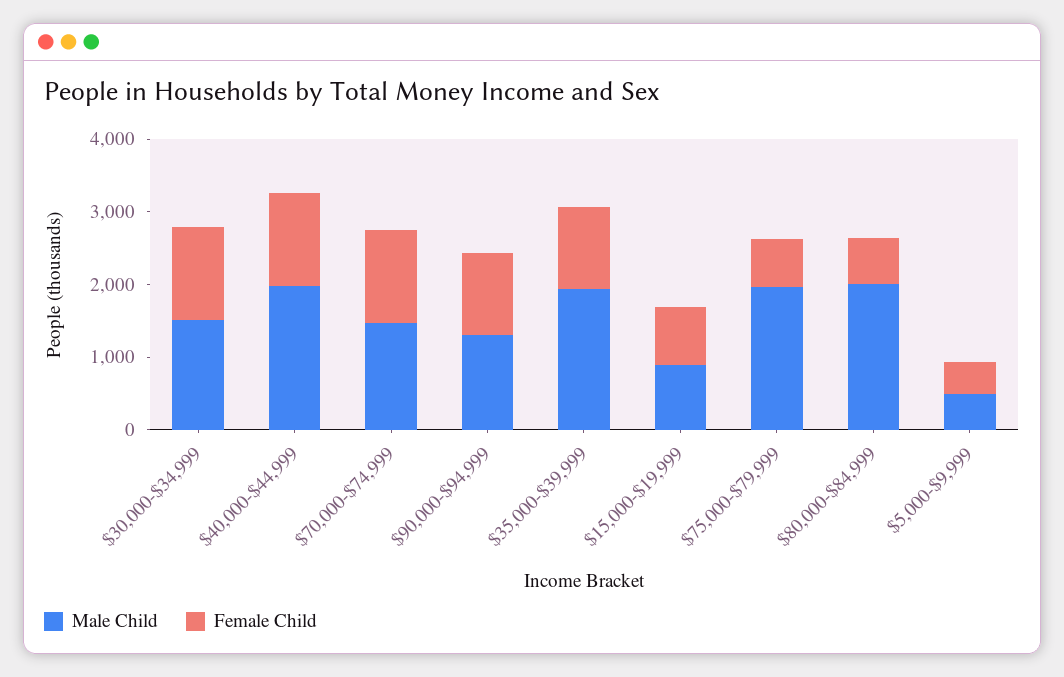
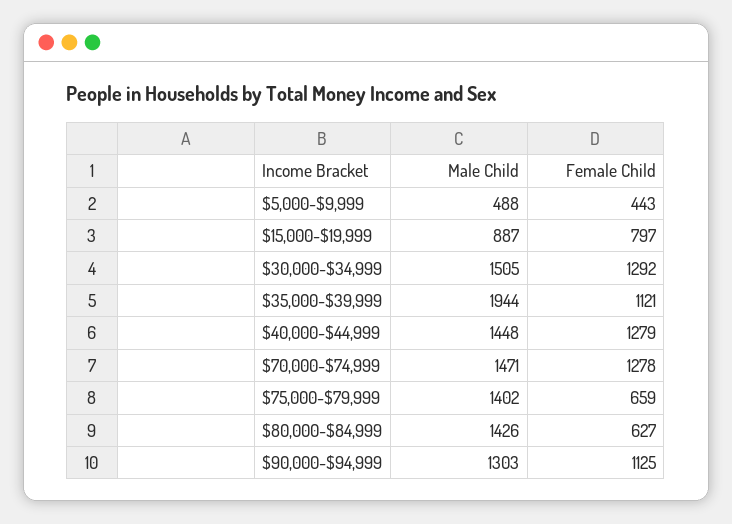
  {
    "Male Child": {
      "$30,000-$34,999": 1505,
-     "$40,000-$44,999": 2000,
+     "$40,000-$44,999": 1448,
      "$70,000-$74,999": 1471,
      "$90,000-$94,999": 1303,
      "$35,000-$39,999": 1944,
      "$15,000-$19,999": 887,
-     "$75,000-$79,999": 2000,
+     "$75,000-$79,999": 1402,
-     "$80,000-$84,999": 2000,
+     "$80,000-$84,999": 1426,
      "$5,000-$9,999": 488
    },
    "Female Child": {
      "$30,000-$34,999": 1292,
      "$40,000-$44,999": 1279,
      "$70,000-$74,999": 1278,
      "$90,000-$94,999": 1125,
      "$35,000-$39,999": 1121,
      "$15,000-$19,999": 797,
      "$75,000-$79,999": 659,
      "$80,000-$84,999": 627,
      "$5,000-$9,999": 443
    }
  }

